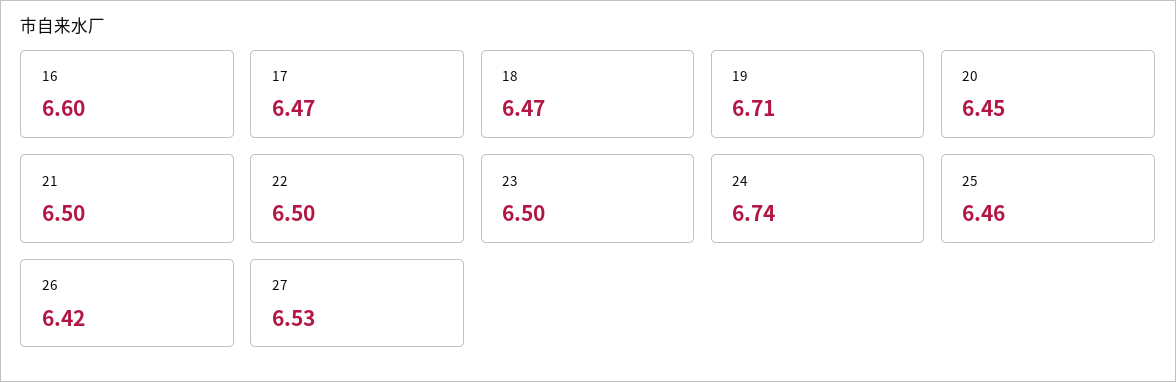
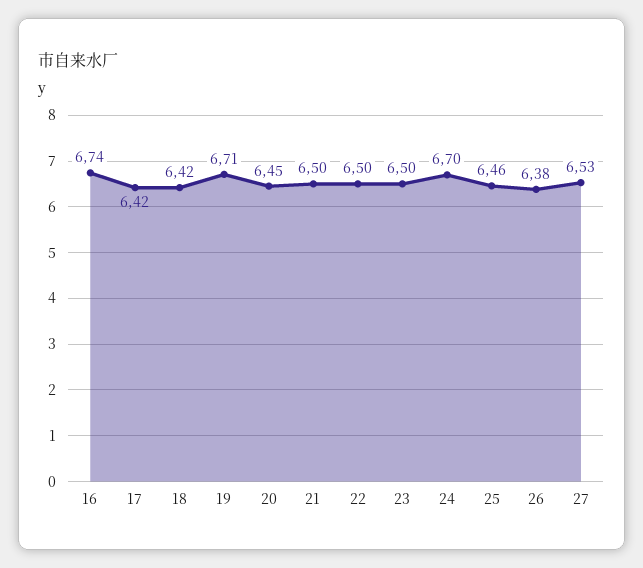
  {
-   "16": 6.6,
+   "16": 6.74,
-   "17": 6.47,
+   "17": 6.42,
-   "18": 6.47,
+   "18": 6.42,
    "19": 6.71,
    "20": 6.45,
    "21": 6.5,
    "22": 6.5,
    "23": 6.5,
-   "24": 6.74,
+   "24": 6.7,
    "25": 6.46,
-   "26": 6.42,
+   "26": 6.38,
    "27": 6.53
  }

